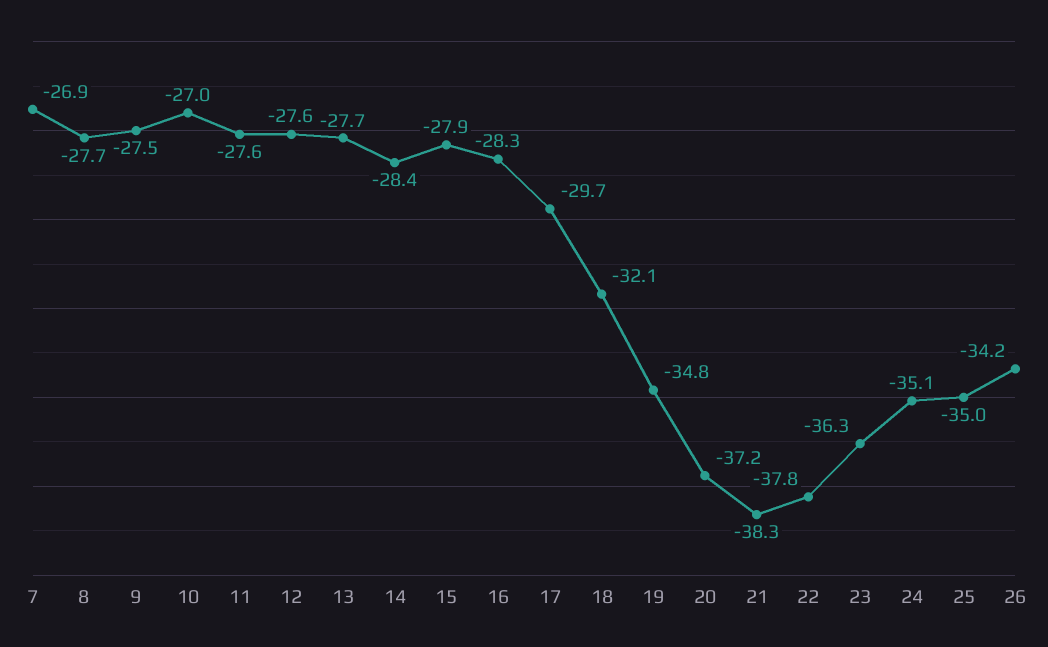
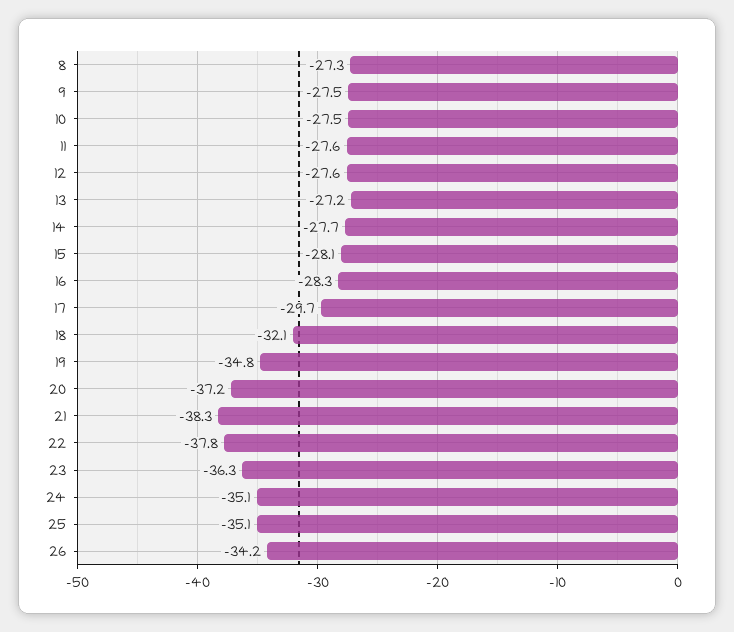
  {
-   "7": -26.9,
-   "8": -27.7,
+   "8": -27.3,
    "9": -27.5,
-   "10": -27,
+   "10": -27.5,
    "11": -27.6,
    "12": -27.6,
-   "13": -27.7,
+   "13": -27.2,
-   "14": -28.4,
+   "14": -27.7,
-   "15": -27.9,
+   "15": -28.1,
    "16": -28.3,
    "17": -29.7,
    "18": -32.1,
    "19": -34.8,
    "20": -37.2,
    "21": -38.3,
    "22": -37.8,
    "23": -36.3,
    "24": -35.1,
-   "25": -35,
+   "25": -35.1,
    "26": -34.2
  }

